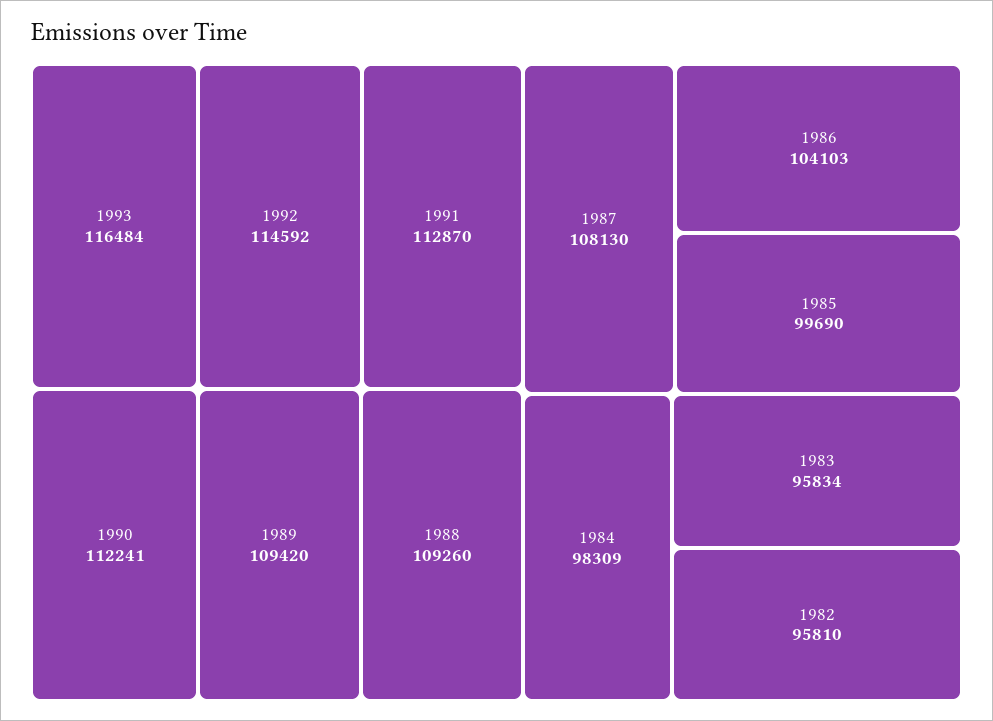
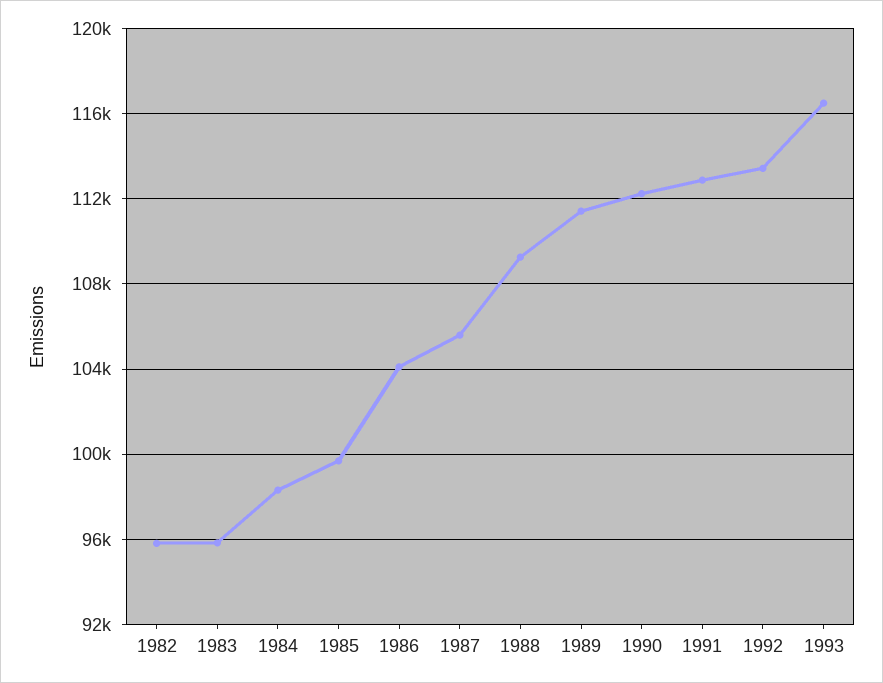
  {
    "1993": 116484,
-   "1992": 114592,
+   "1992": 113500,
    "1991": 112870,
    "1990": 112241,
-   "1989": 109420,
+   "1989": 111500,
    "1988": 109260,
-   "1987": 108130,
+   "1987": 105500,
    "1986": 104103,
    "1985": 99690,
    "1984": 98309,
    "1983": 95834,
    "1982": 95810
  }

